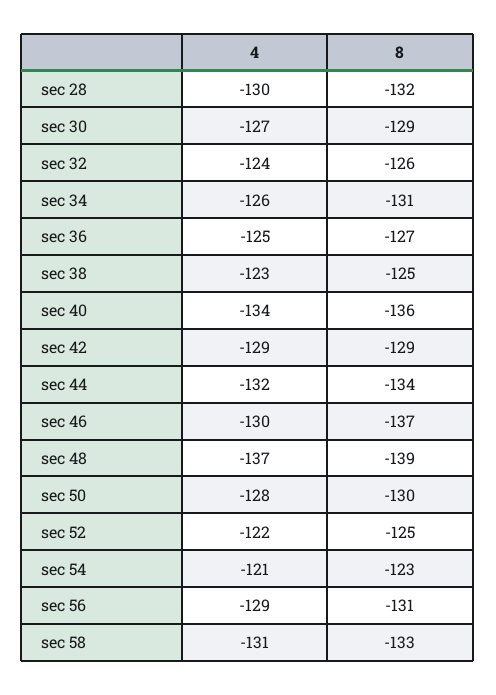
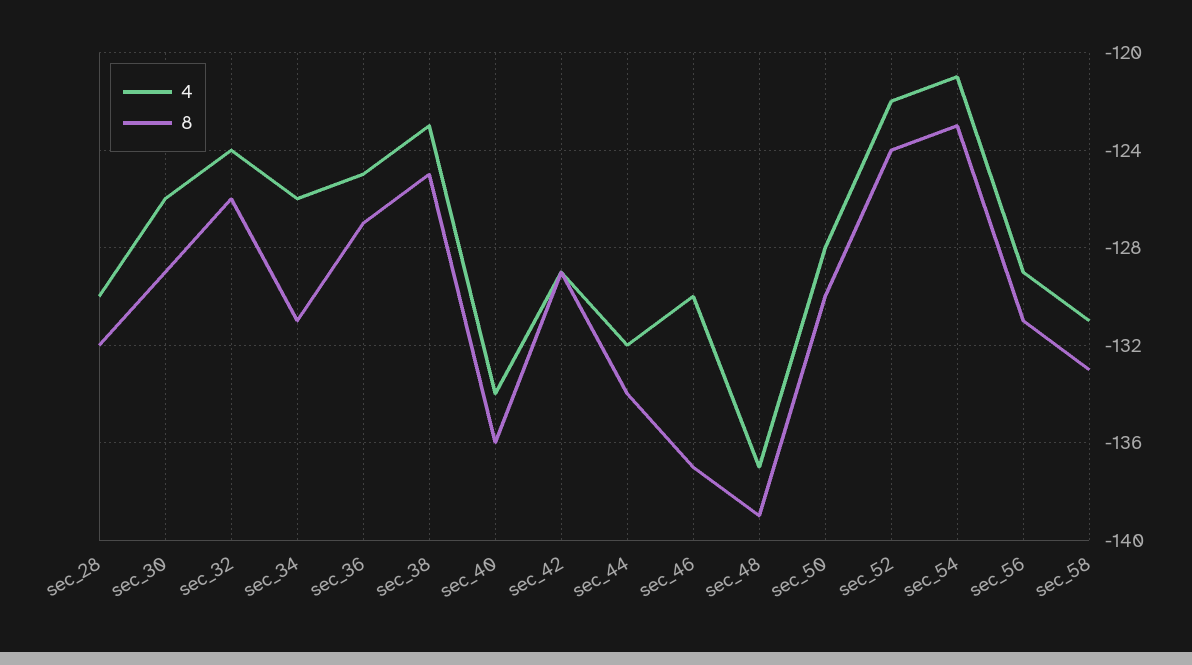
  {
    "4": {
      "sec 28": -130,
-     "sec 30": -127,
+     "sec 30": -126,
      "sec 32": -124,
      "sec 34": -126,
      "sec 36": -125,
      "sec 38": -123,
      "sec 40": -134,
      "sec 42": -129,
      "sec 44": -132,
      "sec 46": -130,
      "sec 48": -137,
      "sec 50": -128,
      "sec 52": -122,
      "sec 54": -121,
      "sec 56": -129,
      "sec 58": -131
    },
    "8": {
      "sec 28": -132,
      "sec 30": -129,
      "sec 32": -126,
      "sec 34": -131,
      "sec 36": -127,
      "sec 38": -125,
      "sec 40": -136,
      "sec 42": -129,
      "sec 44": -134,
      "sec 46": -137,
      "sec 48": -139,
      "sec 50": -130,
-     "sec 52": -125,
+     "sec 52": -124,
      "sec 54": -123,
      "sec 56": -131,
      "sec 58": -133
    }
  }

